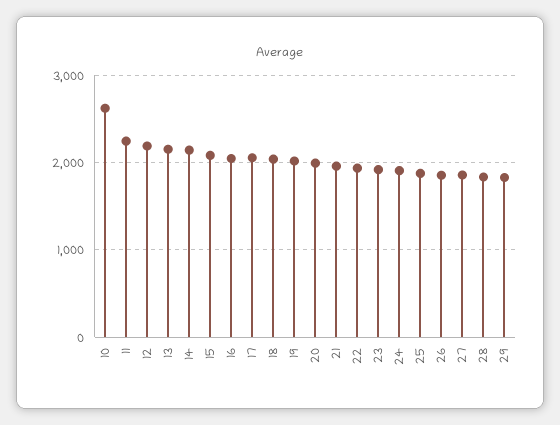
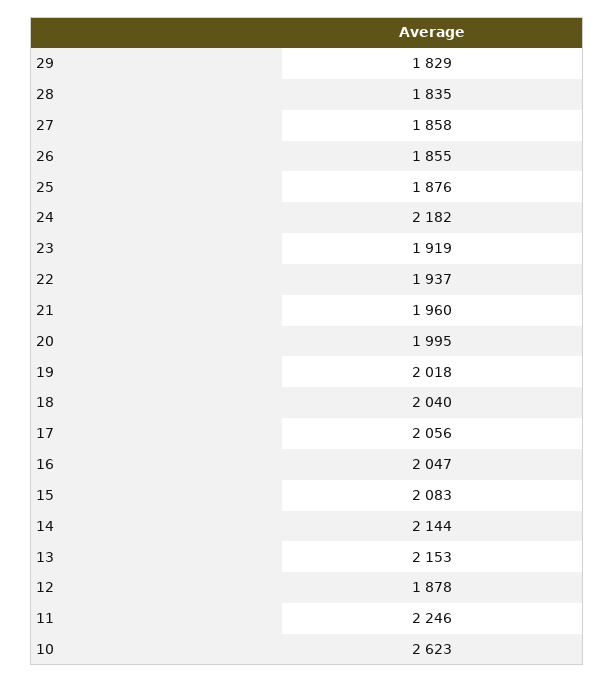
  {
    "10": 2623,
    "11": 2246,
-   "12": 2200,
+   "12": 1878,
    "13": 2153,
    "14": 2144,
    "15": 2083,
    "16": 2047,
    "17": 2056,
    "18": 2040,
    "19": 2018,
    "20": 1995,
    "21": 1960,
    "22": 1937,
    "23": 1919,
-   "24": 1900,
+   "24": 2182,
    "25": 1876,
    "26": 1855,
    "27": 1858,
    "28": 1835,
    "29": 1829
  }

